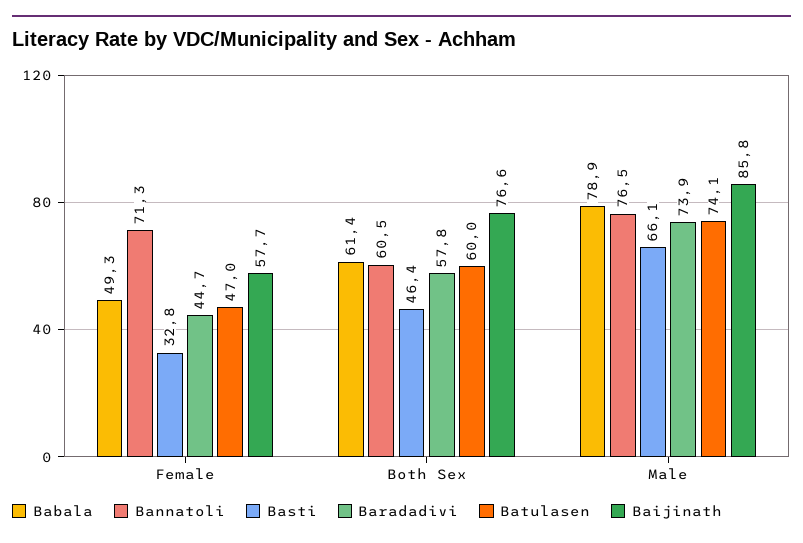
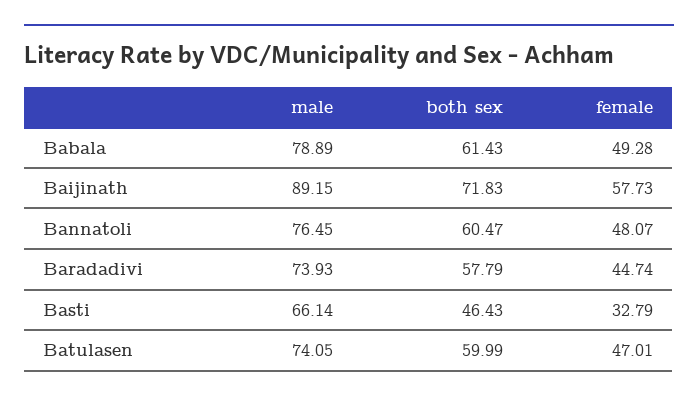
  {
    "Babala": {
      "Female": 49.28,
      "Both Sex": 61.43,
      "Male": 78.89
    },
    "Bannatoli": {
-     "Female": 71.3,
+     "Female": 48.07,
      "Both Sex": 60.47,
      "Male": 76.45
    },
    "Basti": {
      "Female": 32.79,
      "Both Sex": 46.43,
      "Male": 66.14
    },
    "Baradadivi": {
      "Female": 44.74,
      "Both Sex": 57.79,
      "Male": 73.93
    },
    "Batulasen": {
      "Female": 47.01,
      "Both Sex": 59.99,
      "Male": 74.05
    },
    "Baijinath": {
      "Female": 57.73,
-     "Both Sex": 76.6,
+     "Both Sex": 71.83,
-     "Male": 85.8
+     "Male": 89.15
    }
  }

